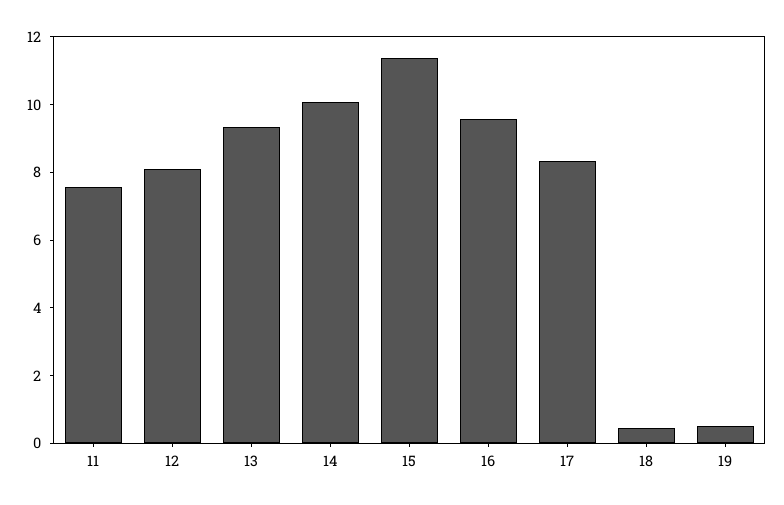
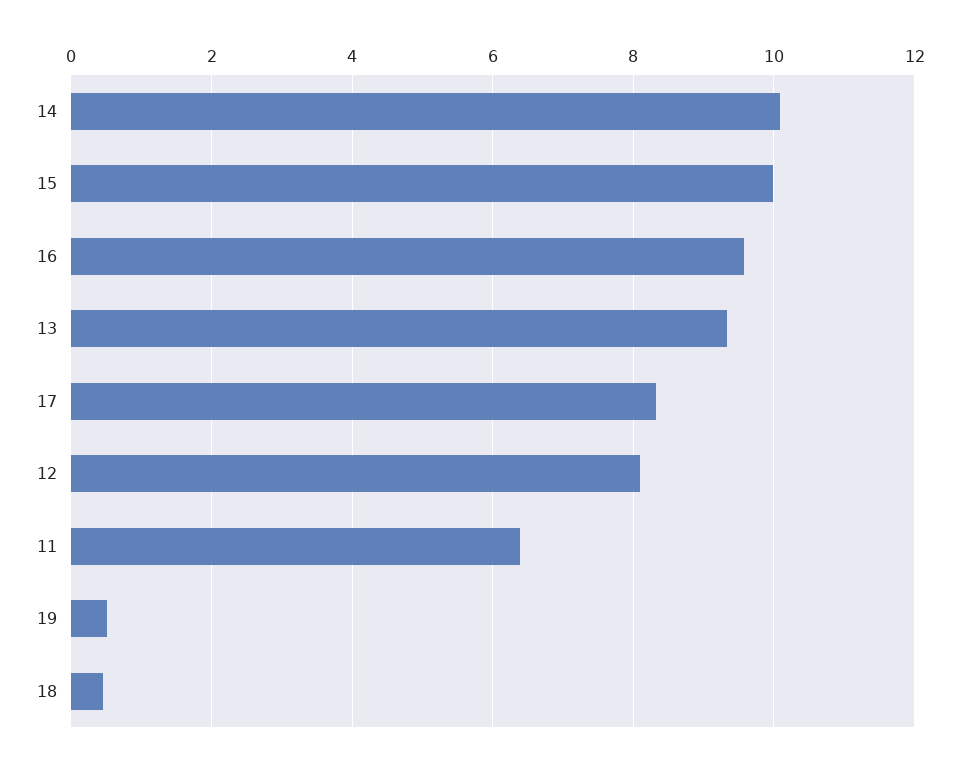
  {
-   "11": 7.5,
+   "11": 6.4,
    "12": 8,
    "13": 9.4,
    "14": 10,
-   "15": 11.5,
+   "15": 10,
    "16": 9.6,
    "17": 8.4,
    "18": 0.4,
    "19": 0.6
  }

